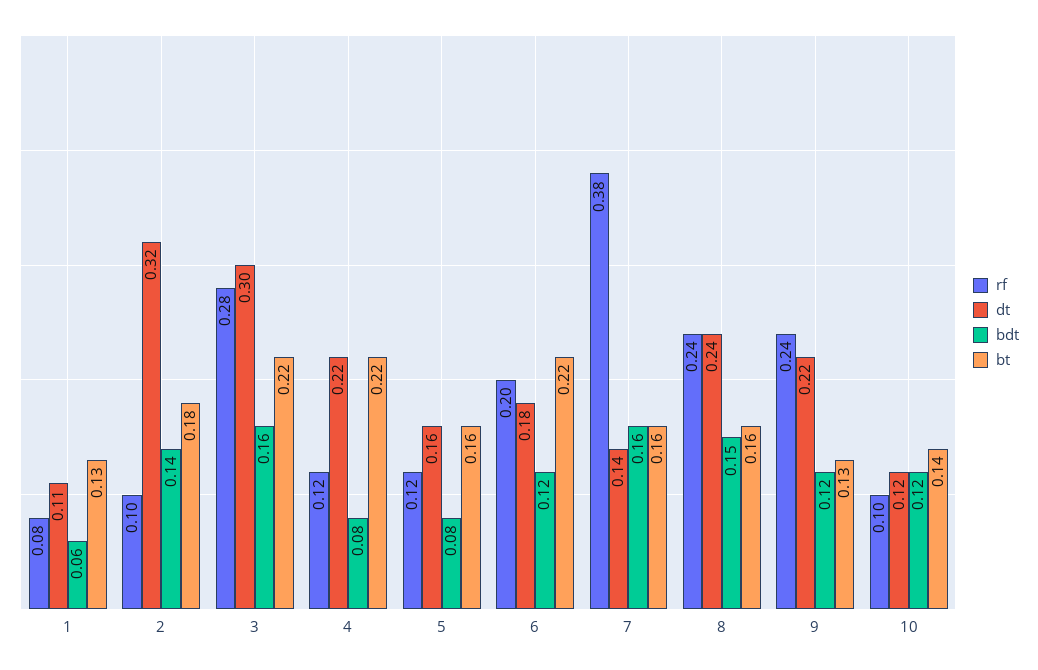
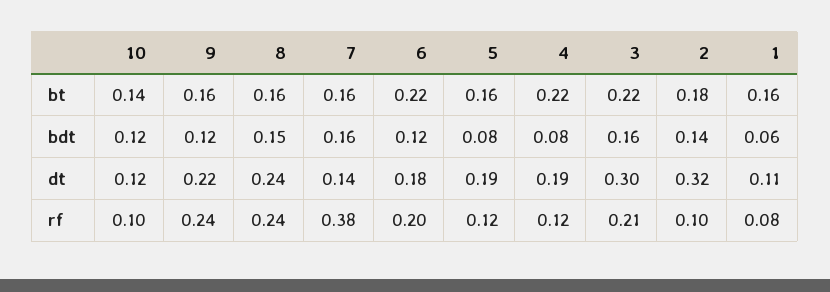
  {
    "rf": {
      "1": 0.08,
      "2": 0.1,
-     "3": 0.28,
+     "3": 0.21,
      "4": 0.12,
      "5": 0.12,
      "6": 0.2,
      "7": 0.38,
      "8": 0.24,
      "9": 0.24,
      "10": 0.1
    },
    "dt": {
      "1": 0.11,
      "2": 0.32,
      "3": 0.3,
-     "4": 0.22,
+     "4": 0.19,
-     "5": 0.16,
+     "5": 0.19,
      "6": 0.18,
      "7": 0.14,
      "8": 0.24,
      "9": 0.22,
      "10": 0.12
    },
    "bdt": {
      "1": 0.06,
      "2": 0.14,
      "3": 0.16,
      "4": 0.08,
      "5": 0.08,
      "6": 0.12,
      "7": 0.16,
      "8": 0.15,
      "9": 0.12,
      "10": 0.12
    },
    "bt": {
-     "1": 0.13,
+     "1": 0.16,
      "2": 0.18,
      "3": 0.22,
      "4": 0.22,
      "5": 0.16,
      "6": 0.22,
      "7": 0.16,
      "8": 0.16,
-     "9": 0.13,
+     "9": 0.16,
      "10": 0.14
    }
  }

